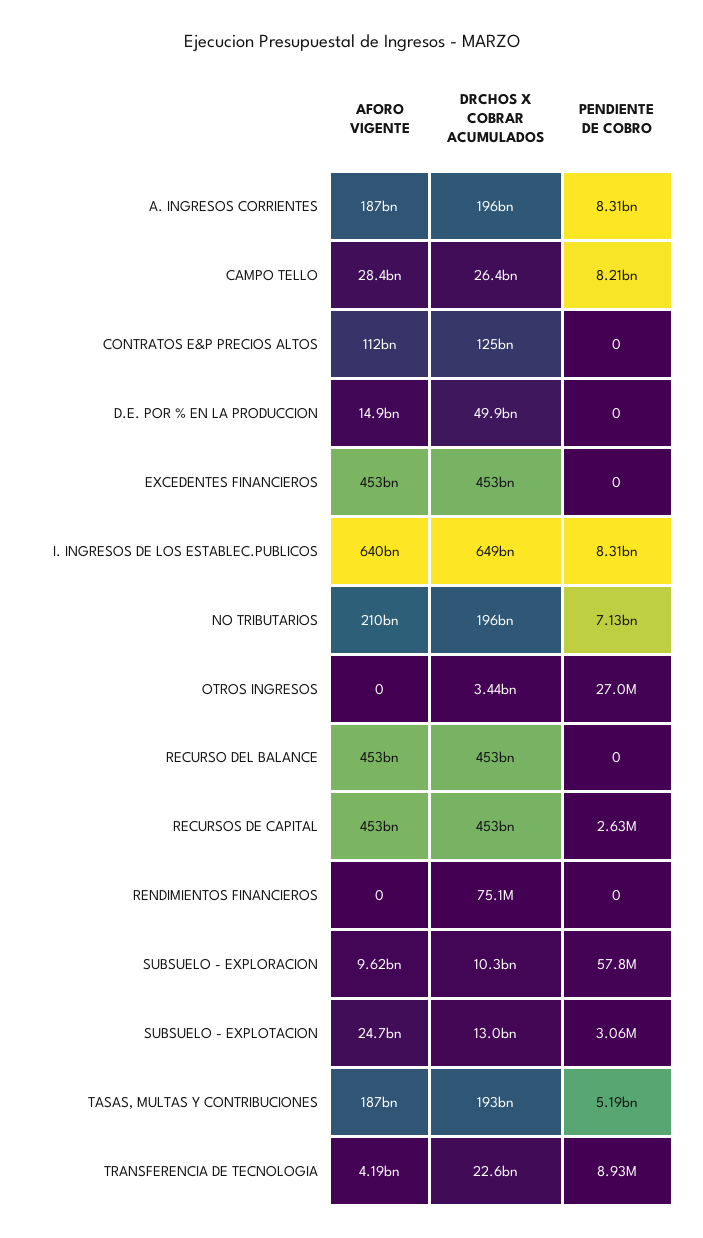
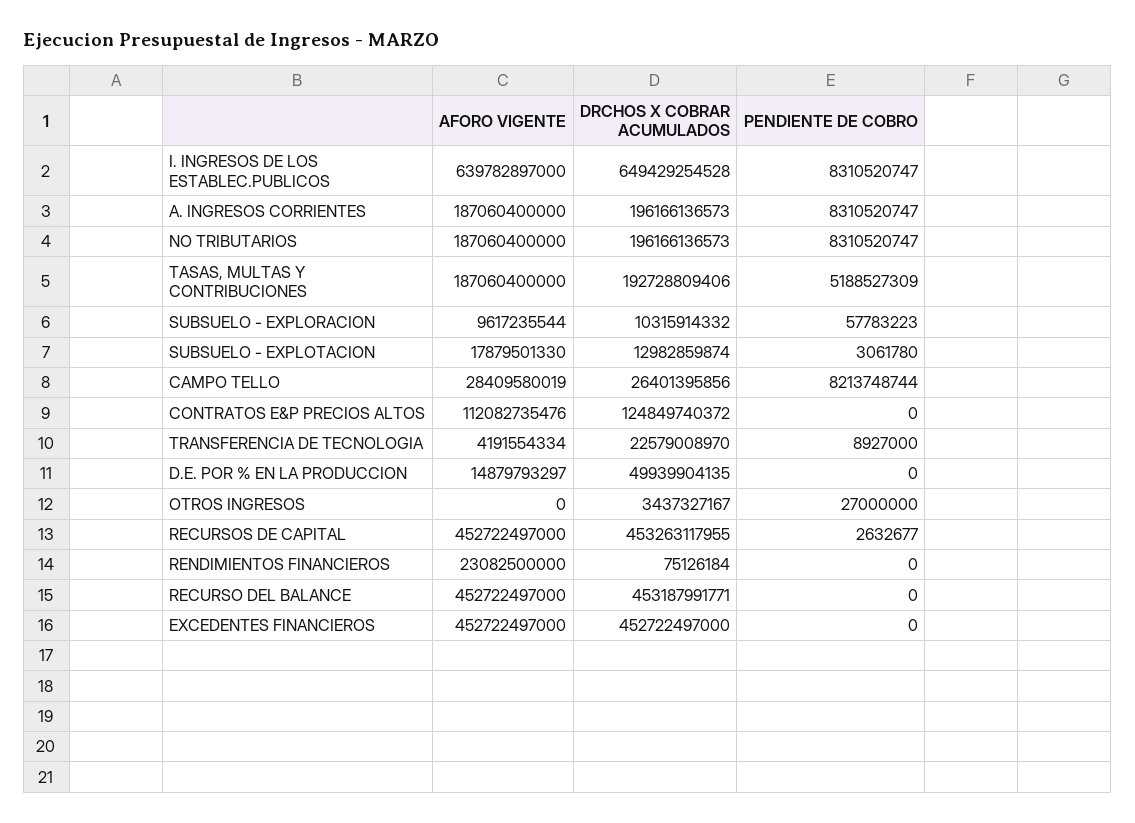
  {
    "AFORO VIGENTE": {
      "A. INGRESOS CORRIENTES": 187060400000,
      "CAMPO TELLO": 28409580019,
      "CONTRATOS E&P PRECIOS ALTOS": 112082735476,
      "D.E. POR % EN LA PRODUCCION": 14879793297,
      "EXCEDENTES FINANCIEROS": 452722497000,
      "I. INGRESOS DE LOS ESTABLEC.PUBLICOS": 639782897000,
-     "NO TRIBUTARIOS": 210000000000,
+     "NO TRIBUTARIOS": 187060400000,
      "OTROS INGRESOS": 0,
      "RECURSO DEL BALANCE": 452722497000,
      "RECURSOS DE CAPITAL": 452722497000,
-     "RENDIMIENTOS FINANCIEROS": 0,
+     "RENDIMIENTOS FINANCIEROS": 23082500000,
      "SUBSUELO - EXPLORACION": 9617235544,
-     "SUBSUELO - EXPLOTACION": 24700000000,
+     "SUBSUELO - EXPLOTACION": 17879501330,
      "TASAS, MULTAS Y CONTRIBUCIONES": 187060400000,
      "TRANSFERENCIA DE TECNOLOGIA": 4191554334
    },
    "DRCHOS X COBRAR ACUMULADOS": {
      "A. INGRESOS CORRIENTES": 196166136573,
      "CAMPO TELLO": 26401395856,
      "CONTRATOS E&P PRECIOS ALTOS": 124849740372,
      "D.E. POR % EN LA PRODUCCION": 49939904135,
      "EXCEDENTES FINANCIEROS": 452722497000,
      "I. INGRESOS DE LOS ESTABLEC.PUBLICOS": 649429254528,
      "NO TRIBUTARIOS": 196166136573,
      "OTROS INGRESOS": 3437327167,
      "RECURSO DEL BALANCE": 453187991771,
      "RECURSOS DE CAPITAL": 453263117955,
      "RENDIMIENTOS FINANCIEROS": 75126184,
      "SUBSUELO - EXPLORACION": 10315914332,
      "SUBSUELO - EXPLOTACION": 12982859874,
      "TASAS, MULTAS Y CONTRIBUCIONES": 192728809406,
      "TRANSFERENCIA DE TECNOLOGIA": 22579008970
    },
    "PENDIENTE DE COBRO": {
      "A. INGRESOS CORRIENTES": 8310520747,
      "CAMPO TELLO": 8213748744,
      "CONTRATOS E&P PRECIOS ALTOS": 0,
      "D.E. POR % EN LA PRODUCCION": 0,
      "EXCEDENTES FINANCIEROS": 0,
      "I. INGRESOS DE LOS ESTABLEC.PUBLICOS": 8310520747,
-     "NO TRIBUTARIOS": 7130000000,
+     "NO TRIBUTARIOS": 8310520747,
      "OTROS INGRESOS": 27000000,
      "RECURSO DEL BALANCE": 0,
      "RECURSOS DE CAPITAL": 2632677,
      "RENDIMIENTOS FINANCIEROS": 0,
      "SUBSUELO - EXPLORACION": 57783223,
      "SUBSUELO - EXPLOTACION": 3061780,
      "TASAS, MULTAS Y CONTRIBUCIONES": 5188527309,
      "TRANSFERENCIA DE TECNOLOGIA": 8927000
    }
  }

